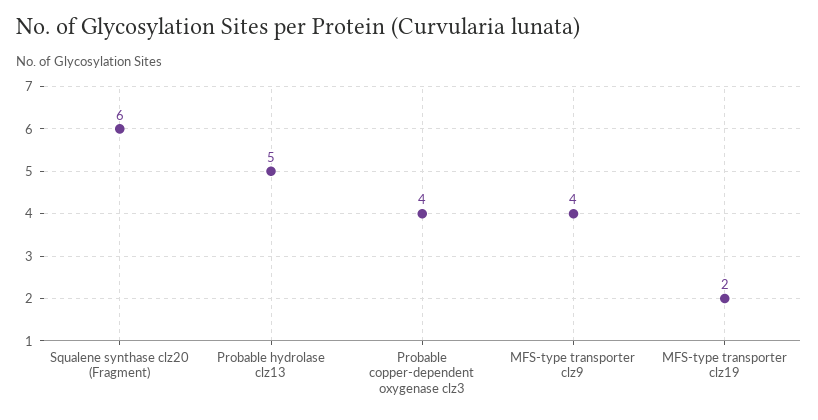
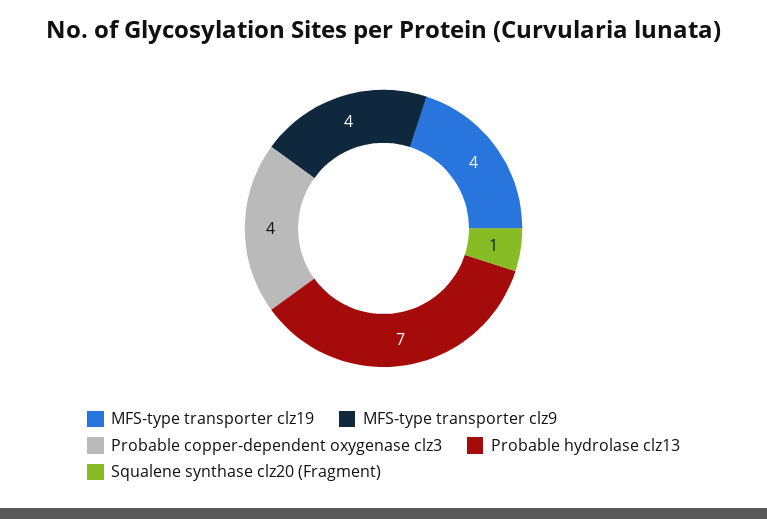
  {
-   "Squalene synthase clz20 (Fragment)": 6,
+   "Squalene synthase clz20 (Fragment)": 1,
-   "Probable hydrolase clz13": 5,
+   "Probable hydrolase clz13": 7,
    "Probable copper-dependent oxygenase clz3": 4,
    "MFS-type transporter clz9": 4,
-   "MFS-type transporter clz19": 2
+   "MFS-type transporter clz19": 4
  }

